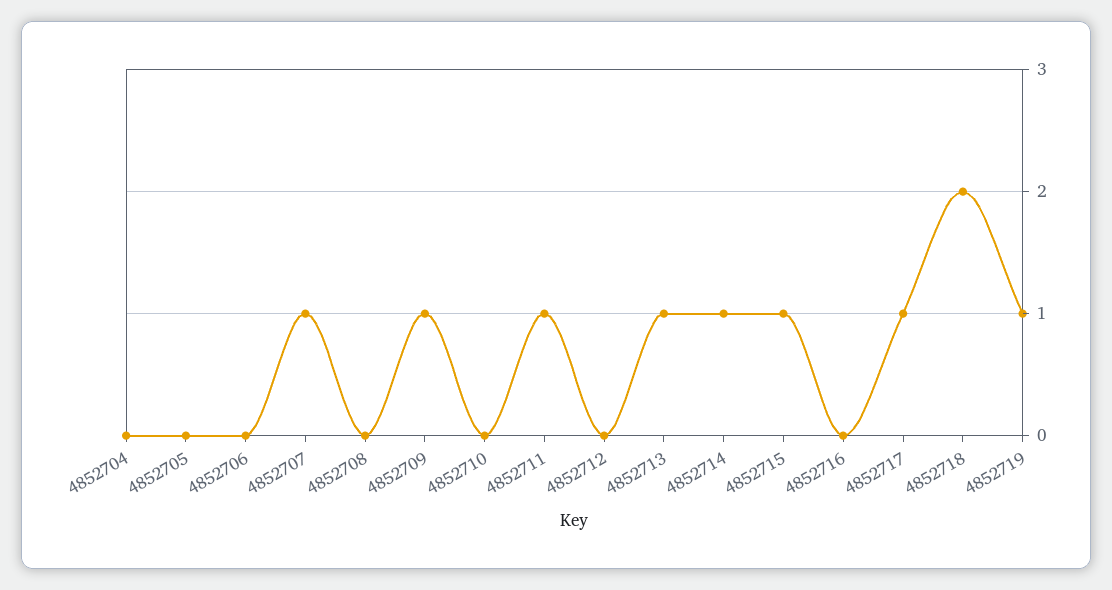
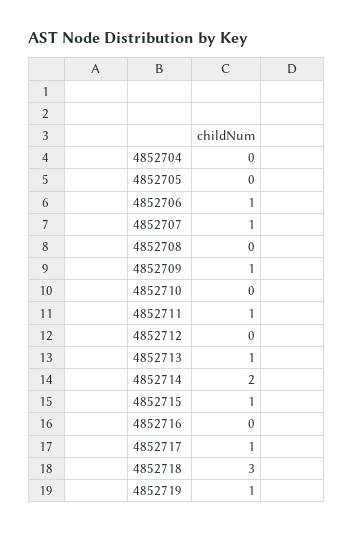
  {
    "4852704": 0,
    "4852705": 0,
-   "4852706": 0,
+   "4852706": 1,
    "4852707": 1,
    "4852708": 0,
    "4852709": 1,
    "4852710": 0,
    "4852711": 1,
    "4852712": 0,
    "4852713": 1,
-   "4852714": 1,
+   "4852714": 2,
    "4852715": 1,
    "4852716": 0,
    "4852717": 1,
-   "4852718": 2,
+   "4852718": 3,
    "4852719": 1
  }

